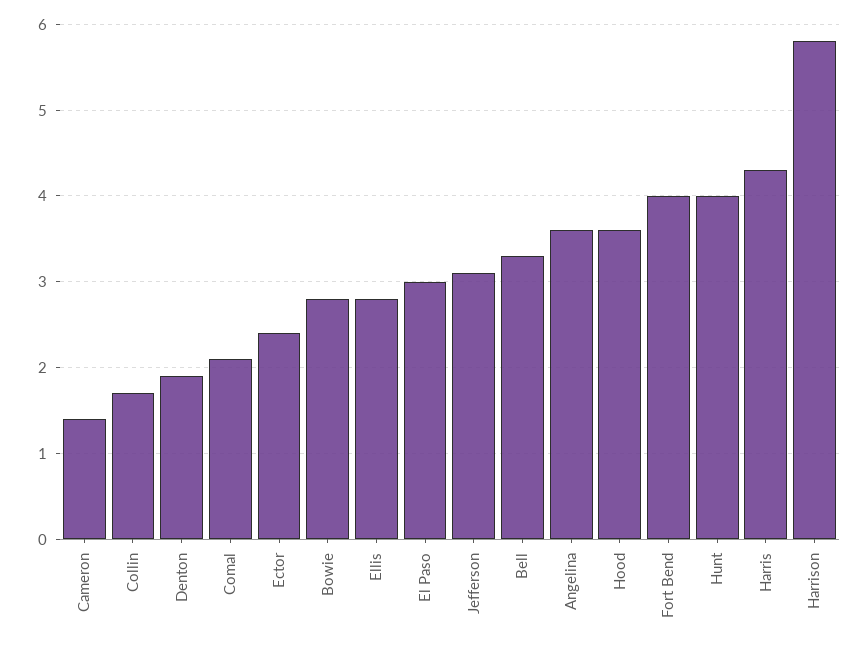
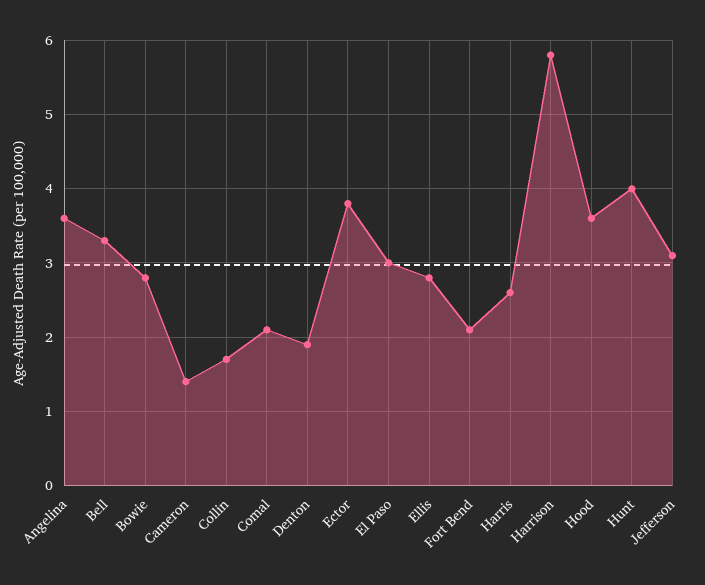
  {
    "Cameron": 1.4,
    "Collin": 1.7,
    "Denton": 1.9,
    "Comal": 2.1,
-   "Ector": 2.4,
+   "Ector": 3.8,
    "Bowie": 2.8,
    "Ellis": 2.8,
    "El Paso": 3,
    "Jefferson": 3.1,
    "Bell": 3.3,
    "Angelina": 3.6,
    "Hood": 3.6,
-   "Fort Bend": 4,
+   "Fort Bend": 2.1,
    "Hunt": 4,
-   "Harris": 4.3,
+   "Harris": 2.6,
    "Harrison": 5.8
  }

